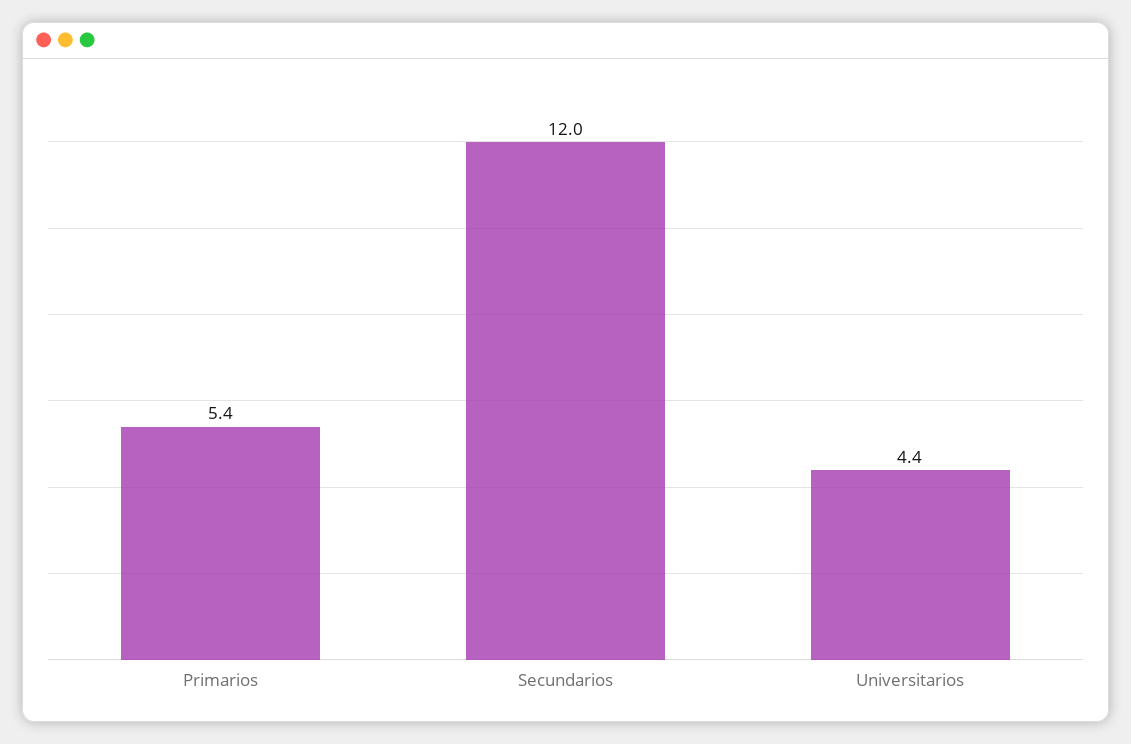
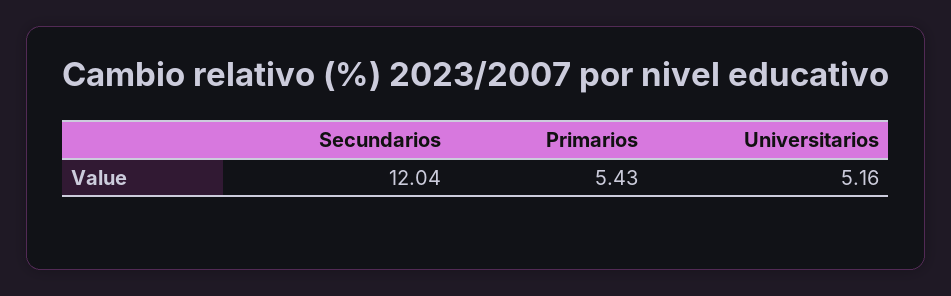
  {
    "Primarios": 5.43,
    "Secundarios": 12.04,
-   "Universitarios": 4.4
+   "Universitarios": 5.16
  }

